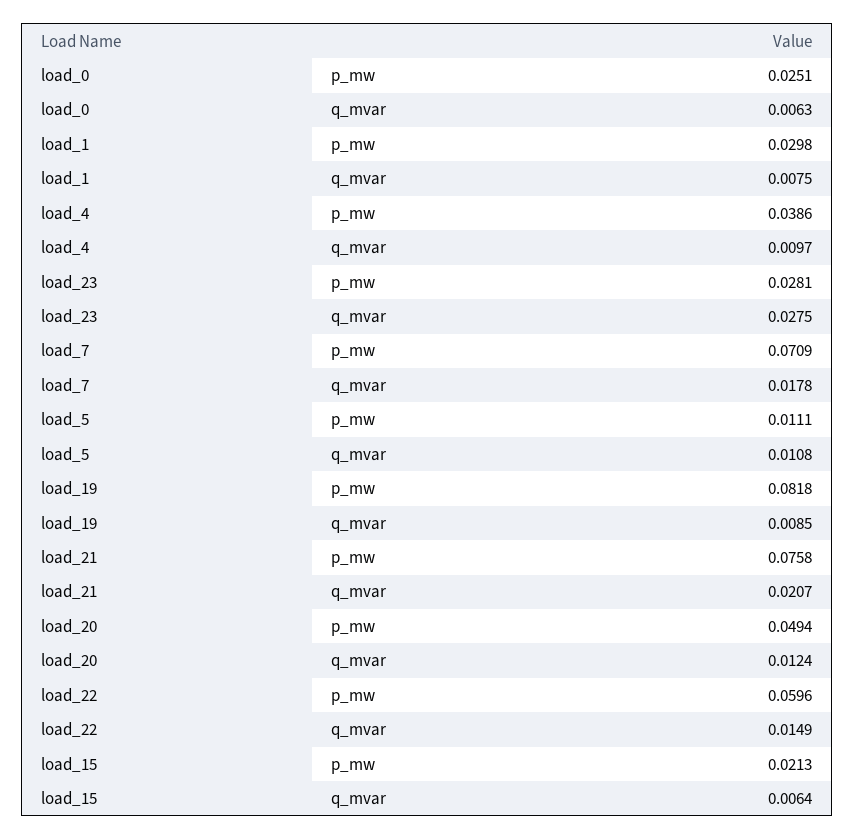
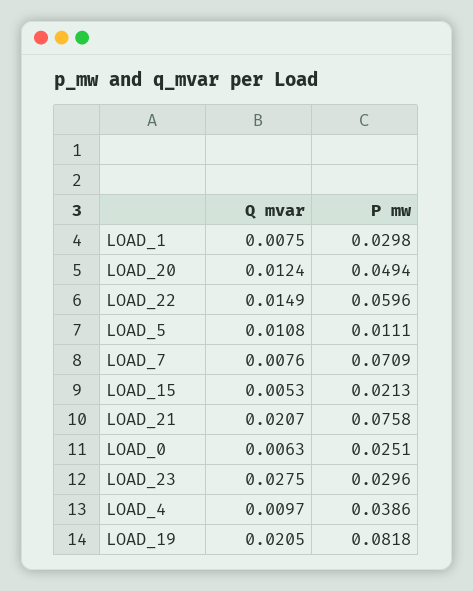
  {
    "load_0": {
      "p_mw": 0.0251,
      "q_mvar": 0.0063
    },
    "load_1": {
      "p_mw": 0.0298,
      "q_mvar": 0.0075
    },
    "load_4": {
      "p_mw": 0.0386,
      "q_mvar": 0.0097
    },
    "load_23": {
-     "p_mw": 0.0281,
+     "p_mw": 0.0296,
      "q_mvar": 0.0275
    },
    "load_7": {
      "p_mw": 0.0709,
-     "q_mvar": 0.0178
+     "q_mvar": 0.0076
    },
    "load_5": {
      "p_mw": 0.0111,
      "q_mvar": 0.0108
    },
    "load_19": {
      "p_mw": 0.0818,
-     "q_mvar": 0.0085
+     "q_mvar": 0.0205
    },
    "load_21": {
      "p_mw": 0.0758,
      "q_mvar": 0.0207
    },
    "load_20": {
      "p_mw": 0.0494,
      "q_mvar": 0.0124
    },
    "load_22": {
      "p_mw": 0.0596,
      "q_mvar": 0.0149
    },
    "load_15": {
      "p_mw": 0.0213,
-     "q_mvar": 0.0064
+     "q_mvar": 0.0053
    }
  }

